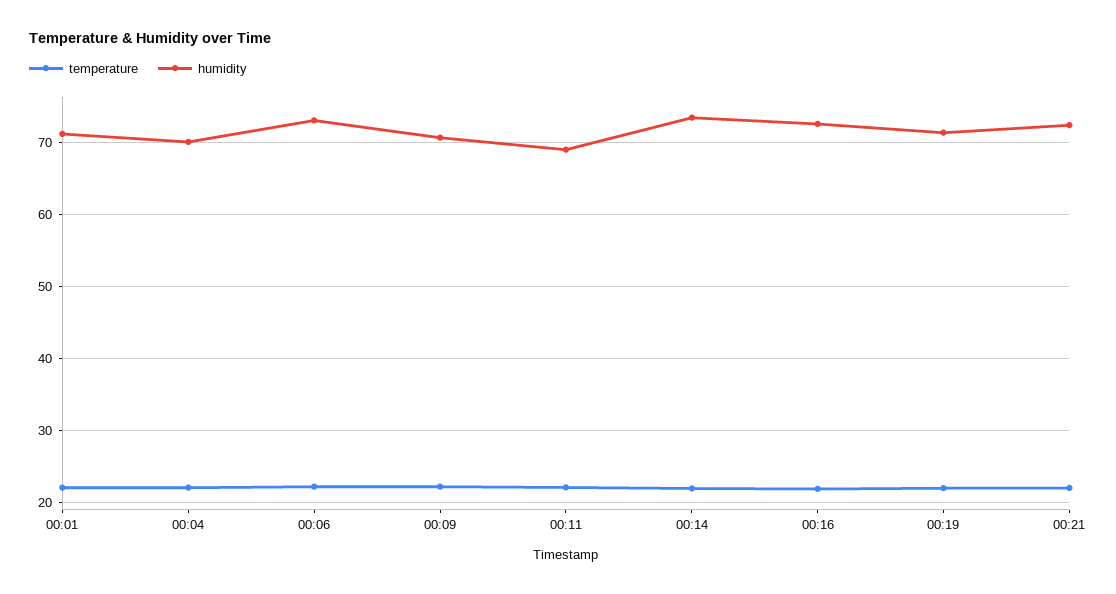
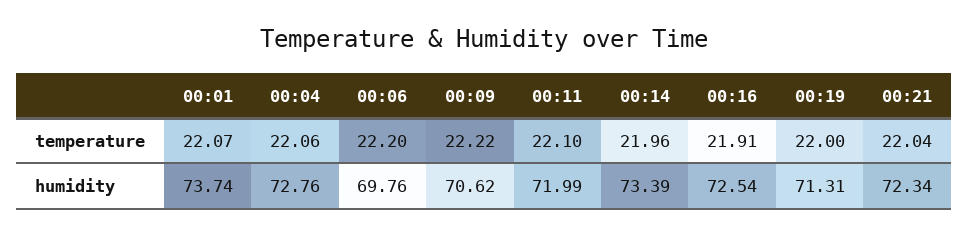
  {
    "temperature": {
      "00:01": 22.07,
      "00:04": 22.06,
      "00:06": 22.2,
      "00:09": 22.22,
      "00:11": 22.1,
      "00:14": 21.96,
      "00:16": 21.91,
      "00:19": 22,
      "00:21": 22.04
    },
    "humidity": {
-     "00:01": 71,
+     "00:01": 73.74,
-     "00:04": 70,
+     "00:04": 72.76,
-     "00:06": 73,
+     "00:06": 69.76,
      "00:09": 70.62,
-     "00:11": 69,
+     "00:11": 71.99,
      "00:14": 73.39,
      "00:16": 72.54,
      "00:19": 71.31,
      "00:21": 72.34
    }
  }

